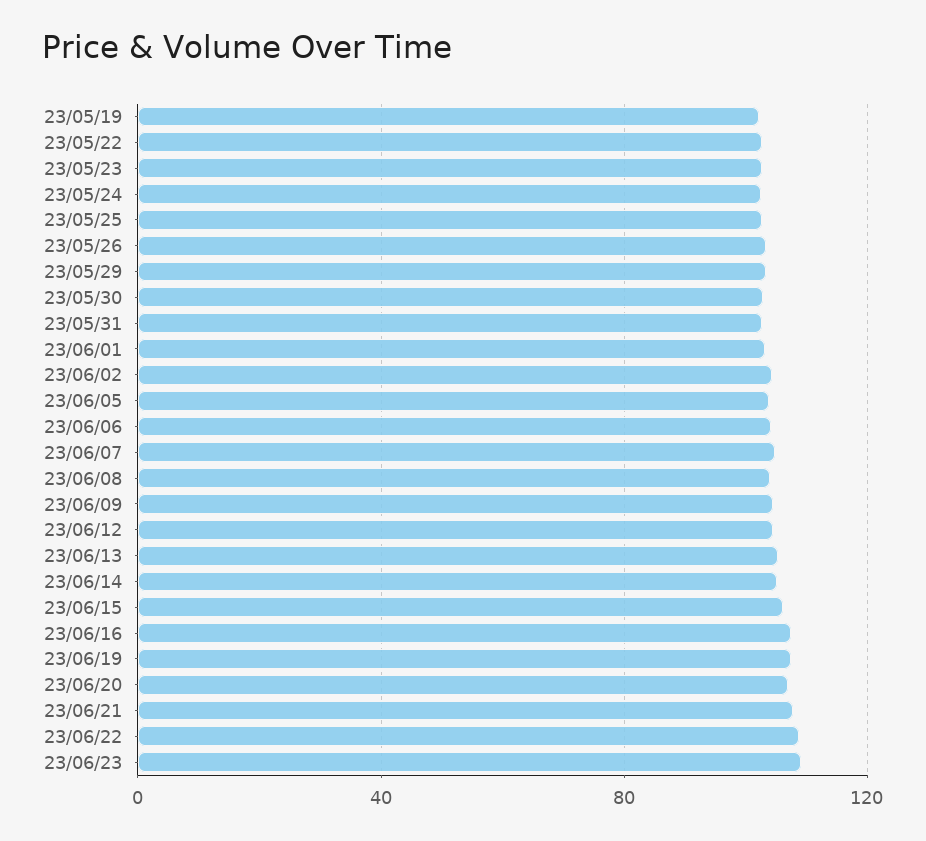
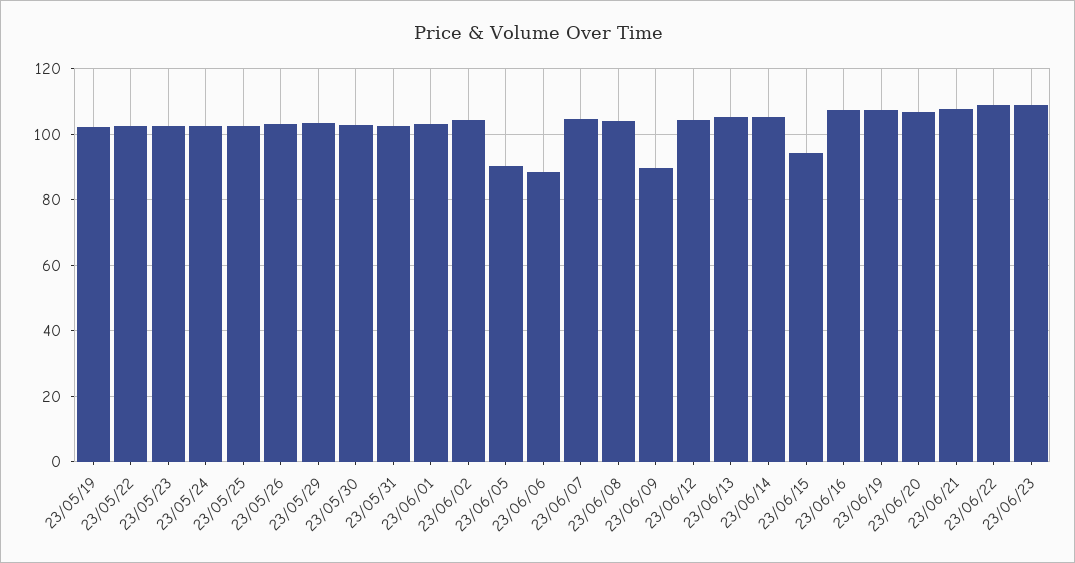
  {
    "23/05/19": 102,
    "23/05/22": 102,
    "23/05/23": 102,
    "23/05/24": 102,
    "23/05/25": 102,
    "23/05/26": 104,
    "23/05/29": 104,
    "23/05/30": 102,
    "23/05/31": 102,
    "23/06/01": 104,
    "23/06/02": 104,
-   "23/06/05": 105,
+   "23/06/05": 90,
-   "23/06/06": 105,
+   "23/06/06": 88,
    "23/06/07": 104,
    "23/06/08": 104,
-   "23/06/09": 105,
+   "23/06/09": 90,
    "23/06/12": 104,
    "23/06/13": 106,
    "23/06/14": 106,
-   "23/06/15": 105,
+   "23/06/15": 94,
    "23/06/16": 108,
    "23/06/19": 108,
    "23/06/20": 106,
    "23/06/21": 108,
    "23/06/22": 108,
    "23/06/23": 110
  }

